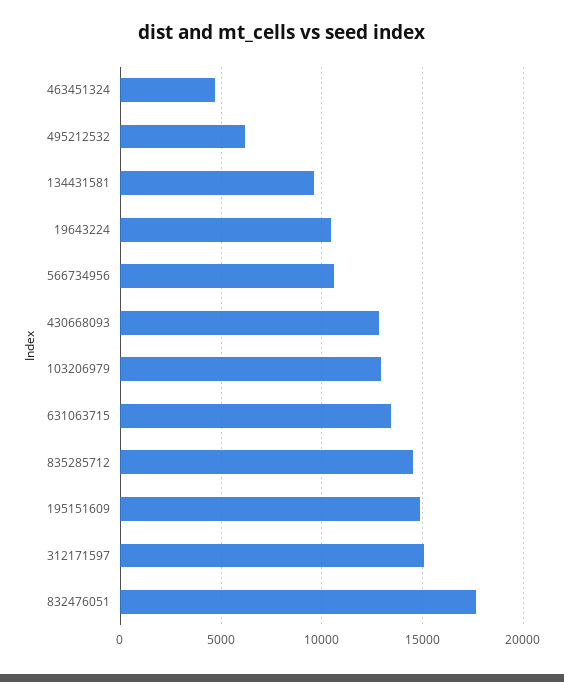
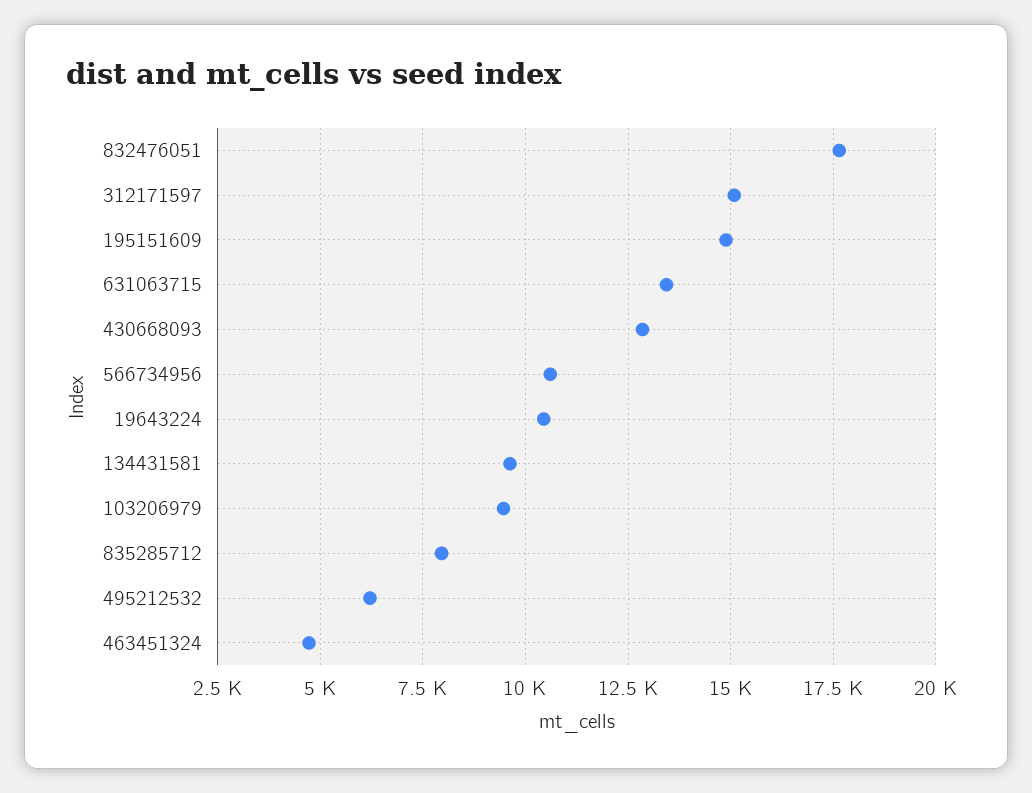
  {
    "463451324": 4750,
    "495212532": 6250,
    "134431581": 9500,
    "19643224": 10500,
    "566734956": 10500,
    "430668093": 12750,
-   "103206979": 13000,
+   "103206979": 9500,
    "631063715": 13500,
-   "835285712": 14500,
+   "835285712": 8000,
    "195151609": 15000,
    "312171597": 15000,
    "832476051": 17750
  }

